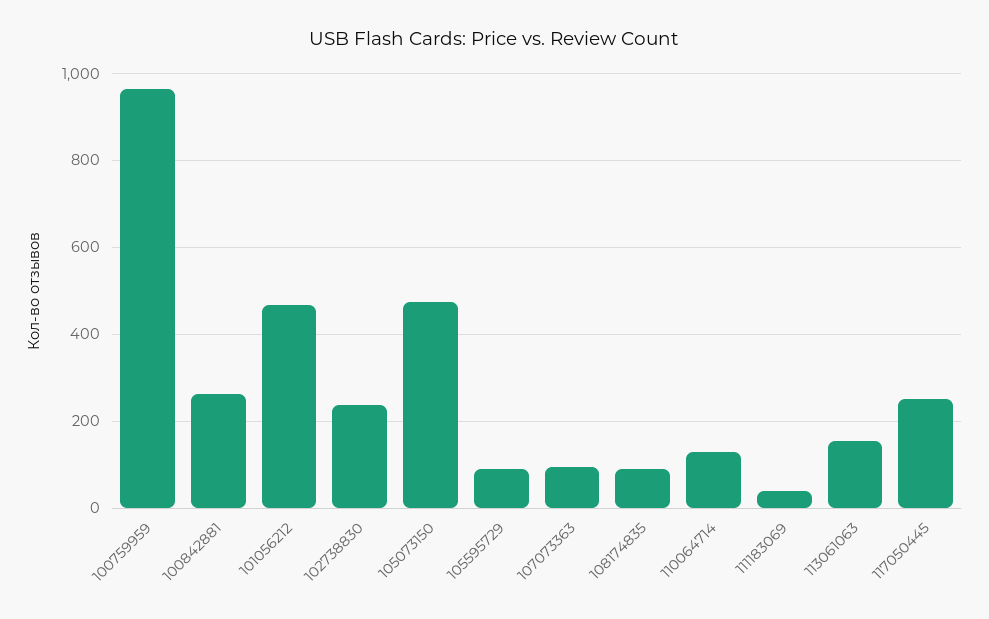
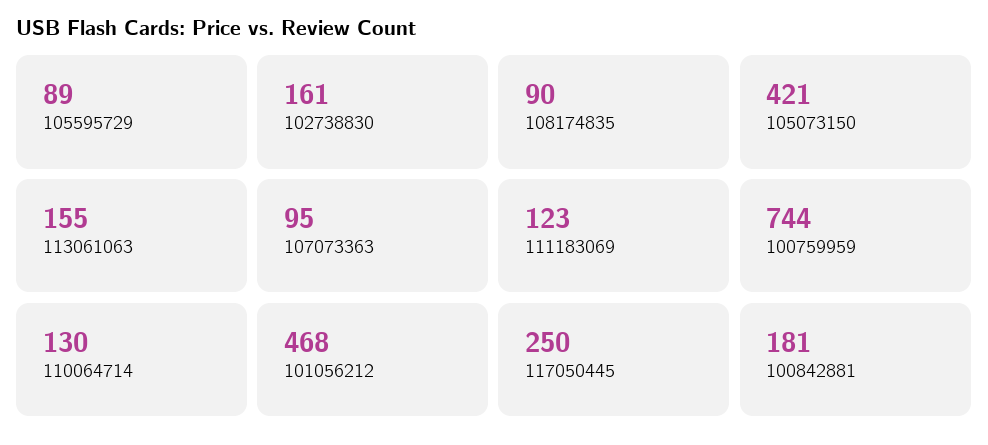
  {
-   "100759959": 960,
+   "100759959": 744,
-   "100842881": 260,
+   "100842881": 181,
    "101056212": 468,
-   "102738830": 240,
+   "102738830": 161,
-   "105073150": 480,
+   "105073150": 421,
    "105595729": 89,
    "107073363": 95,
    "108174835": 90,
    "110064714": 130,
-   "111183069": 40,
+   "111183069": 123,
    "113061063": 155,
    "117050445": 250
  }

